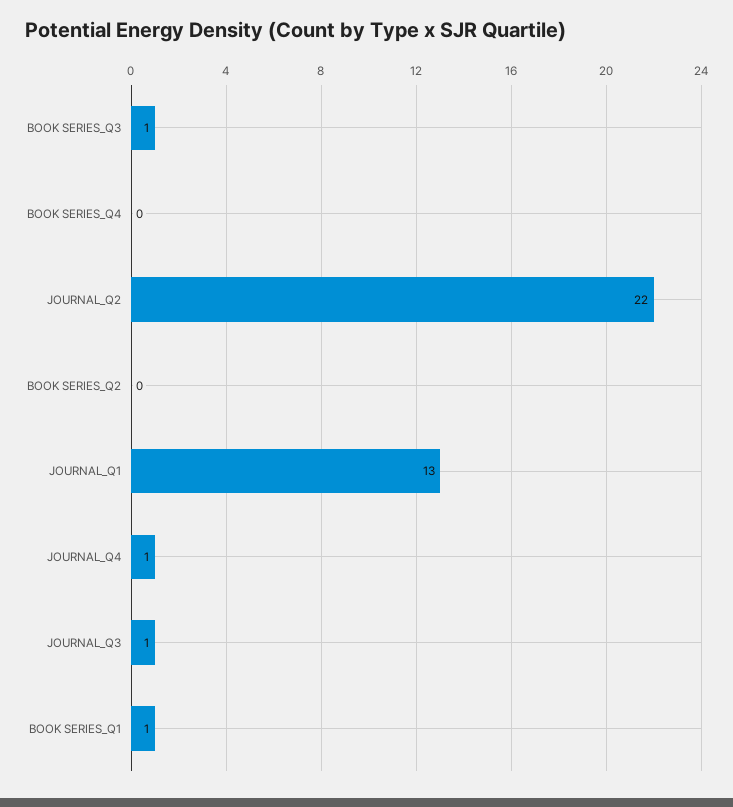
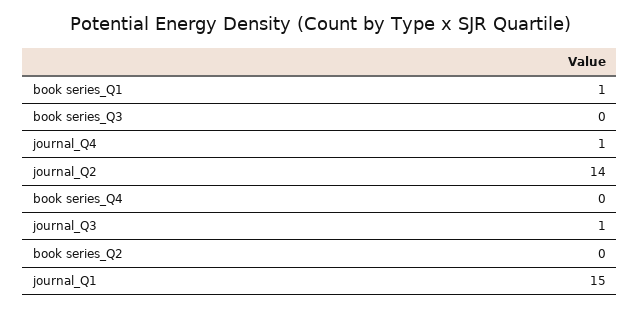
  {
-   "BOOK SERIES_Q3": 1,
+   "BOOK SERIES_Q3": 0,
    "BOOK SERIES_Q4": 0,
-   "JOURNAL_Q2": 22,
+   "JOURNAL_Q2": 14,
    "BOOK SERIES_Q2": 0,
-   "JOURNAL_Q1": 13,
+   "JOURNAL_Q1": 15,
    "JOURNAL_Q4": 1,
    "JOURNAL_Q3": 1,
    "BOOK SERIES_Q1": 1
  }

